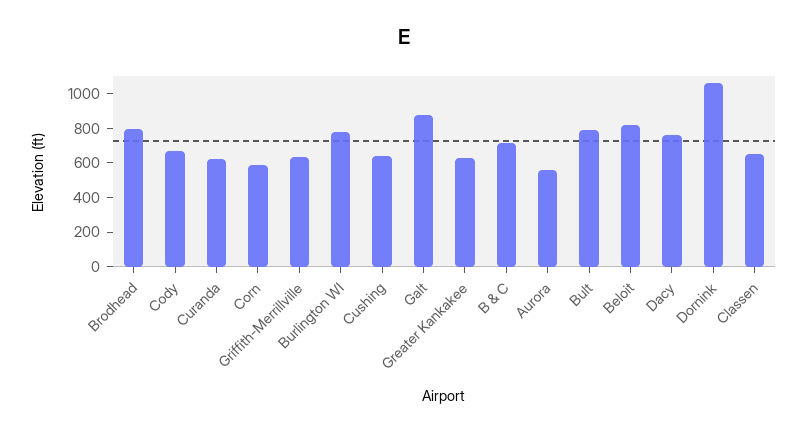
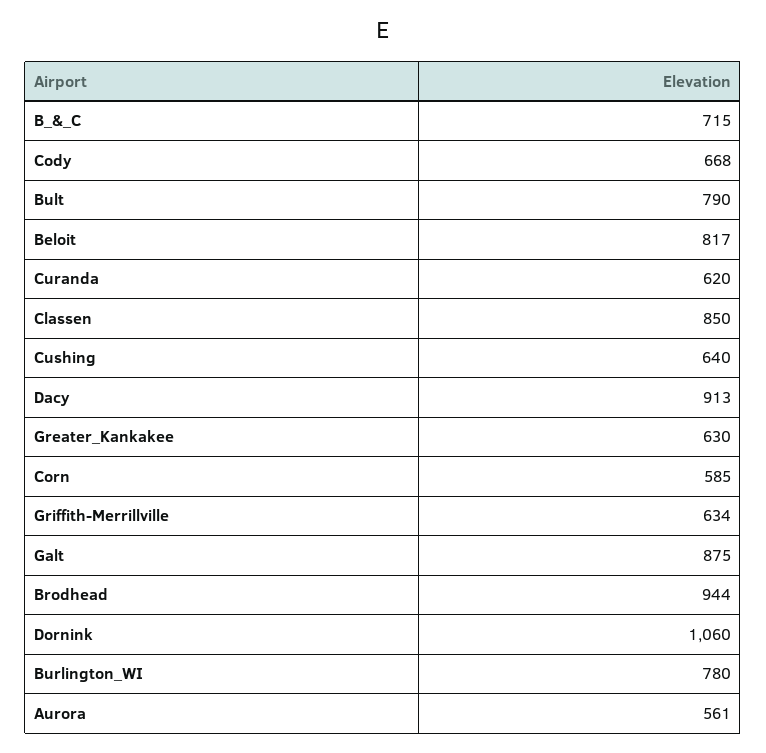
  {
-   "Brodhead": 800,
+   "Brodhead": 944,
    "Cody": 668,
    "Curanda": 620,
    "Corn": 585,
    "Griffith-Merrillville": 634,
    "Burlington WI": 780,
    "Cushing": 640,
    "Galt": 875,
    "Greater Kankakee": 630,
    "B & C": 715,
    "Aurora": 561,
    "Bult": 790,
    "Beloit": 817,
-   "Dacy": 750,
+   "Dacy": 913,
    "Dornink": 1060,
-   "Classen": 650
+   "Classen": 850
  }

